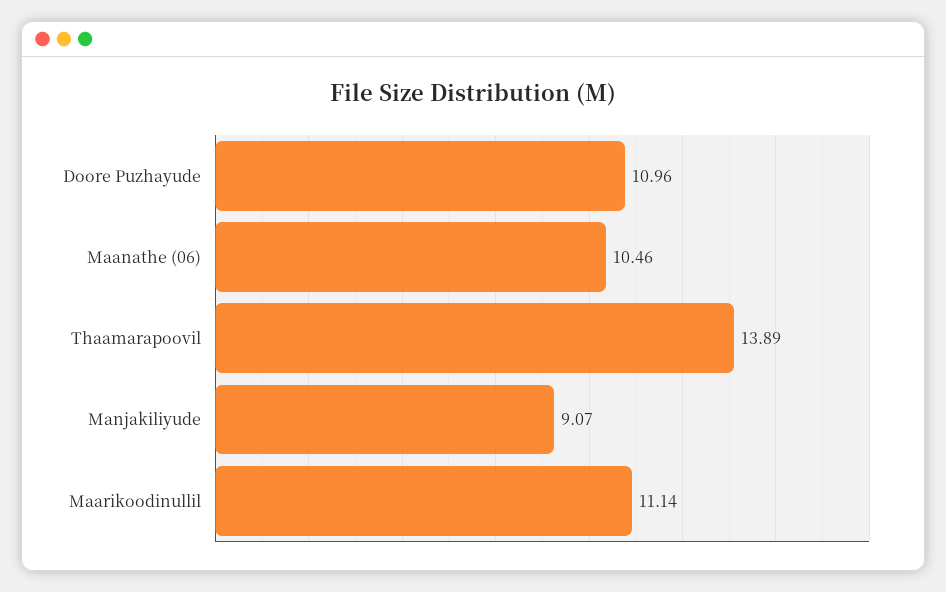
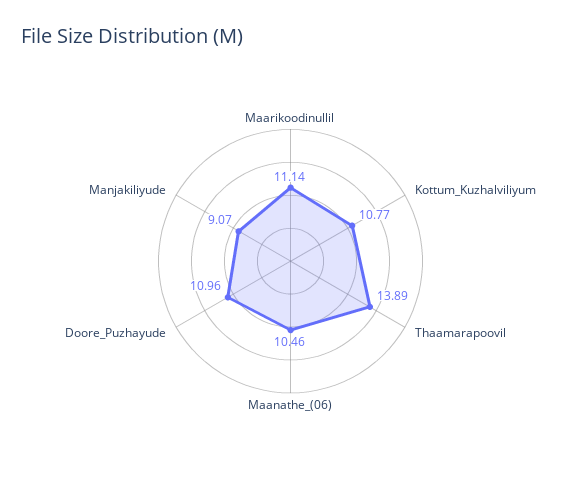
  {
    "Doore Puzhayude": 10.96,
    "Maanathe (06)": 10.46,
    "Thaamarapoovil": 13.89,
    "Manjakiliyude": 9.07,
-   "Maarikoodinullil": 11.14
+   "Maarikoodinullil": 11.14,
+   "Kottum_Kuzhalviliyum": 10.77
  }

